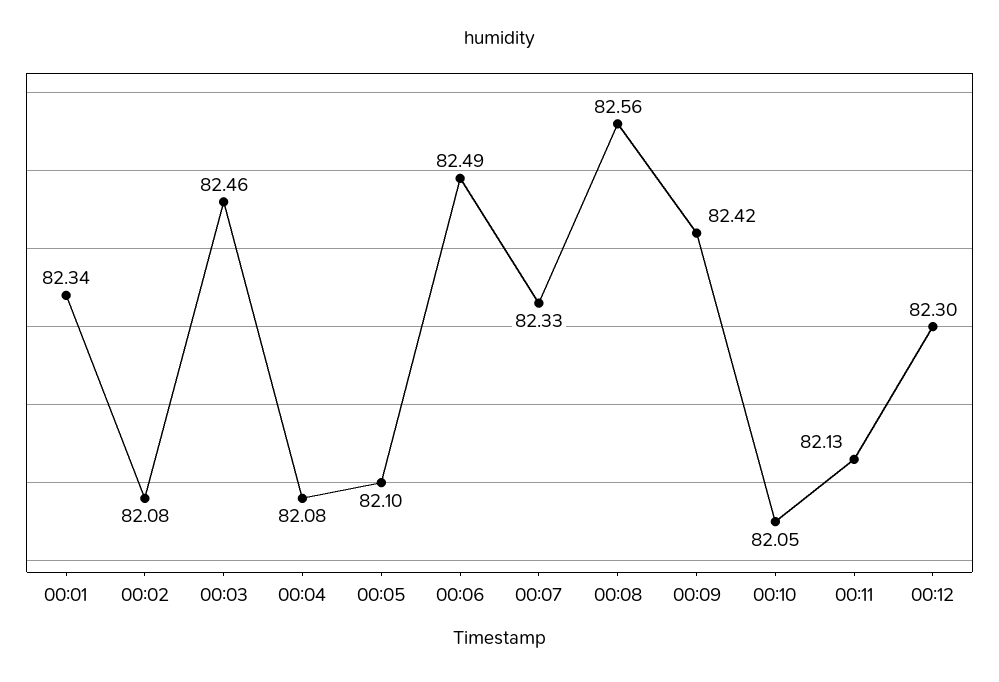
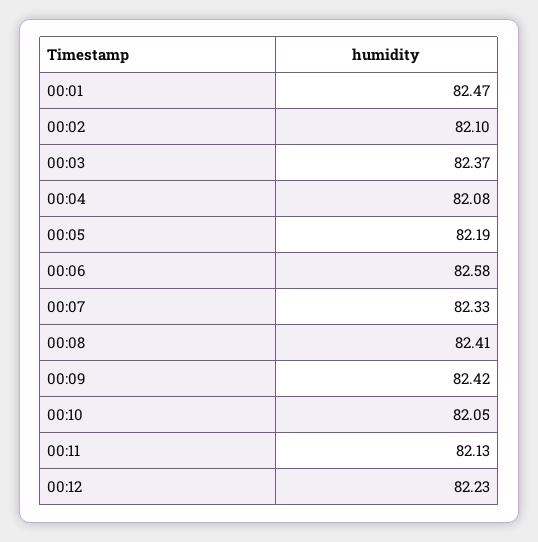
  {
-   "00:01": 82.34,
+   "00:01": 82.47,
-   "00:02": 82.08,
+   "00:02": 82.1,
-   "00:03": 82.46,
+   "00:03": 82.37,
    "00:04": 82.08,
-   "00:05": 82.1,
+   "00:05": 82.19,
-   "00:06": 82.49,
+   "00:06": 82.58,
    "00:07": 82.33,
-   "00:08": 82.56,
+   "00:08": 82.41,
    "00:09": 82.42,
    "00:10": 82.05,
    "00:11": 82.13,
-   "00:12": 82.3
+   "00:12": 82.23
  }

